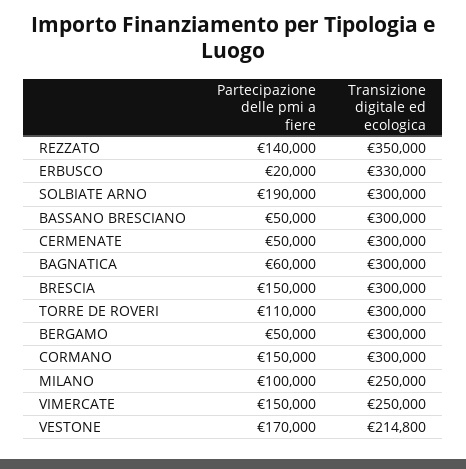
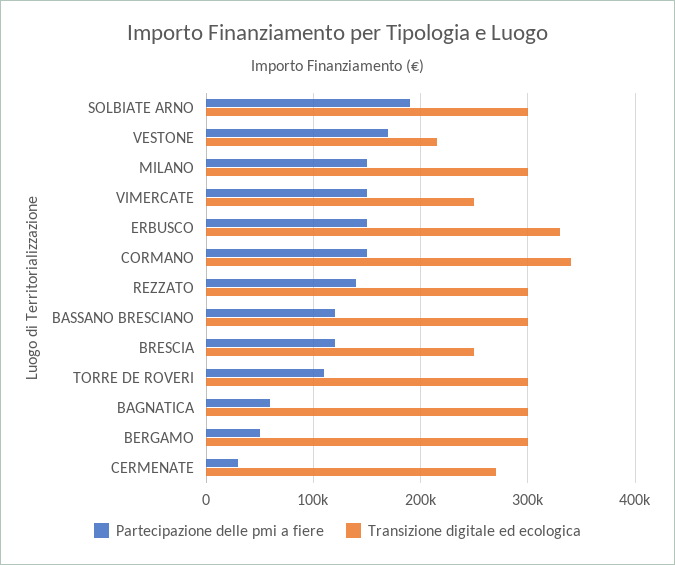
  {
    "Partecipazione delle pmi a fiere": {
      "REZZATO": 140000,
-     "ERBUSCO": 20000,
+     "ERBUSCO": 150000,
      "SOLBIATE ARNO": 190000,
-     "BASSANO BRESCIANO": 50000,
+     "BASSANO BRESCIANO": 120000,
-     "CERMENATE": 50000,
+     "CERMENATE": 30000,
      "BAGNATICA": 60000,
-     "BRESCIA": 150000,
+     "BRESCIA": 120000,
      "TORRE DE ROVERI": 110000,
      "BERGAMO": 50000,
      "CORMANO": 150000,
-     "MILANO": 100000,
+     "MILANO": 150000,
      "VIMERCATE": 150000,
      "VESTONE": 170000
    },
    "Transizione digitale ed ecologica": {
-     "REZZATO": 350000,
+     "REZZATO": 300000,
      "ERBUSCO": 330000,
      "SOLBIATE ARNO": 300000,
      "BASSANO BRESCIANO": 300000,
-     "CERMENATE": 300000,
+     "CERMENATE": 270000,
      "BAGNATICA": 300000,
-     "BRESCIA": 300000,
+     "BRESCIA": 250000,
      "TORRE DE ROVERI": 300000,
      "BERGAMO": 300000,
-     "CORMANO": 300000,
+     "CORMANO": 340000,
-     "MILANO": 250000,
+     "MILANO": 300000,
      "VIMERCATE": 250000,
      "VESTONE": 214800
    }
  }

